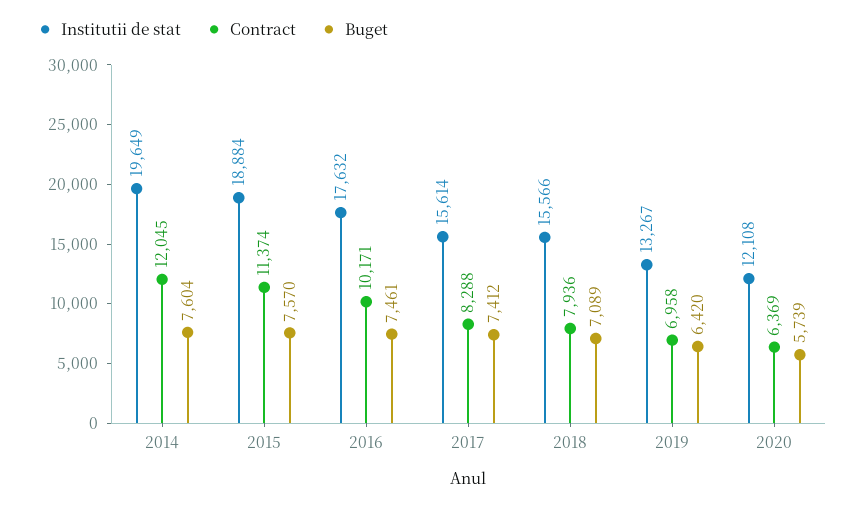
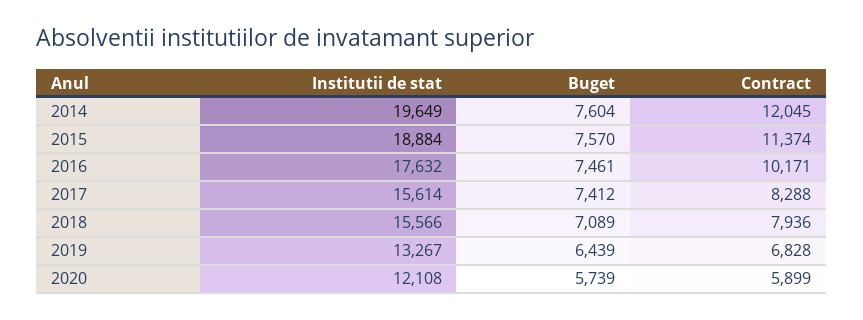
  {
    "Institutii de stat": {
      "2014": 19649,
      "2015": 18884,
      "2016": 17632,
      "2017": 15614,
      "2018": 15566,
      "2019": 13267,
      "2020": 12108
    },
    "Contract": {
      "2014": 12045,
      "2015": 11374,
      "2016": 10171,
      "2017": 8288,
      "2018": 7936,
-     "2019": 6958,
+     "2019": 6828,
-     "2020": 6369
+     "2020": 5899
    },
    "Buget": {
      "2014": 7604,
      "2015": 7570,
      "2016": 7461,
      "2017": 7412,
      "2018": 7089,
-     "2019": 6420,
+     "2019": 6439,
      "2020": 5739
    }
  }

